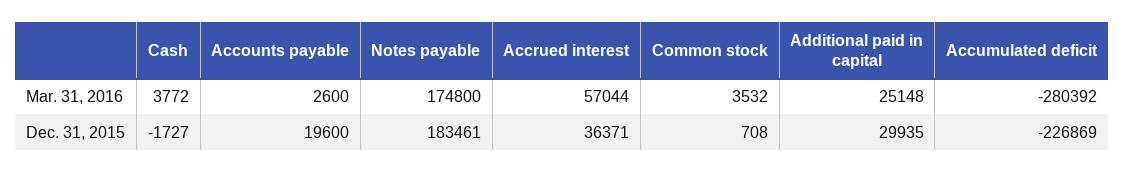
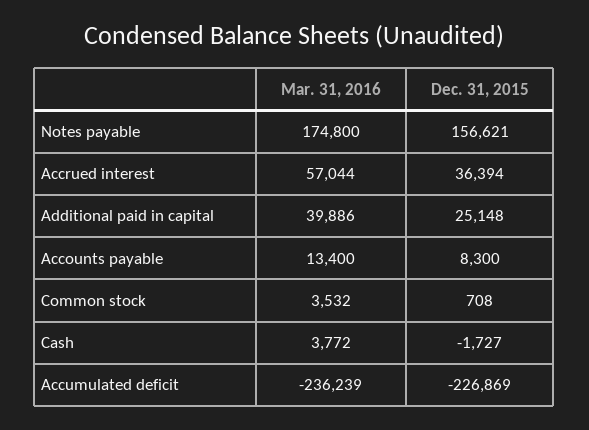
  {
    "Cash": {
      "Mar. 31, 2016": 3772,
      "Dec. 31, 2015": -1727
    },
    "Accounts payable": {
-     "Mar. 31, 2016": 2600,
+     "Mar. 31, 2016": 13400,
-     "Dec. 31, 2015": 19600
+     "Dec. 31, 2015": 8300
    },
    "Notes payable": {
      "Mar. 31, 2016": 174800,
-     "Dec. 31, 2015": 183461
+     "Dec. 31, 2015": 156621
    },
    "Accrued interest": {
      "Mar. 31, 2016": 57044,
-     "Dec. 31, 2015": 36371
+     "Dec. 31, 2015": 36394
    },
    "Common stock": {
      "Mar. 31, 2016": 3532,
      "Dec. 31, 2015": 708
    },
    "Additional paid in capital": {
-     "Mar. 31, 2016": 25148,
+     "Mar. 31, 2016": 39886,
-     "Dec. 31, 2015": 29935
+     "Dec. 31, 2015": 25148
    },
    "Accumulated deficit": {
-     "Mar. 31, 2016": -280392,
+     "Mar. 31, 2016": -236239,
      "Dec. 31, 2015": -226869
    }
  }

